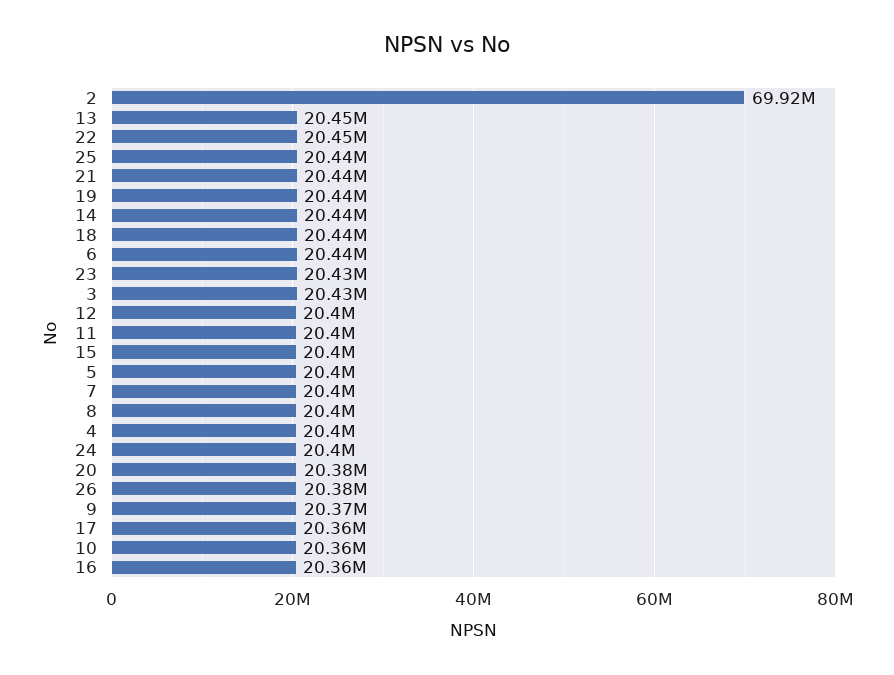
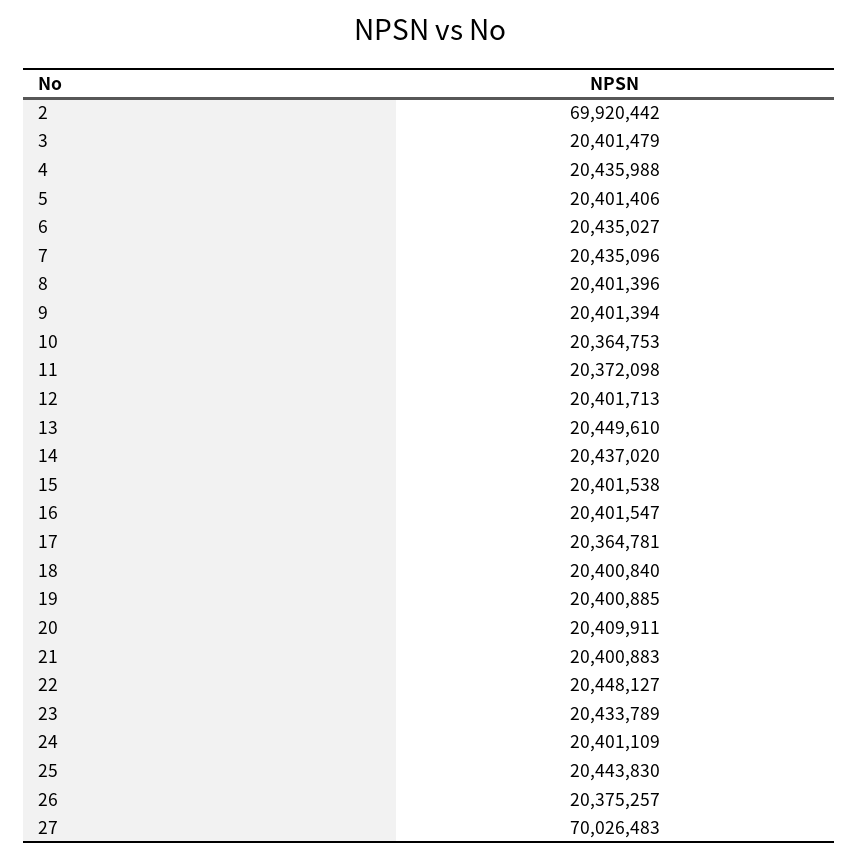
  {
    "2": 69920442,
    "13": 20449610,
    "22": 20448127,
    "25": 20443830,
-   "21": 20440000,
+   "21": 20400883,
-   "19": 20440000,
+   "19": 20400885,
    "14": 20437020,
-   "18": 20440000,
+   "18": 20400840,
    "6": 20435027,
    "23": 20433789,
-   "3": 20430000,
+   "3": 20401479,
    "12": 20401713,
-   "11": 20400000,
+   "11": 20372098,
    "15": 20401538,
    "5": 20401406,
-   "7": 20400000,
+   "7": 20435096,
    "8": 20401396,
-   "4": 20400000,
+   "4": 20435988,
    "24": 20401109,
-   "20": 20380000,
+   "20": 20409911,
    "26": 20375257,
-   "9": 20370000,
+   "9": 20401394,
    "17": 20364781,
    "10": 20364753,
-   "16": 20360000
+   "16": 20401547,
+   "27": 70026483
  }

